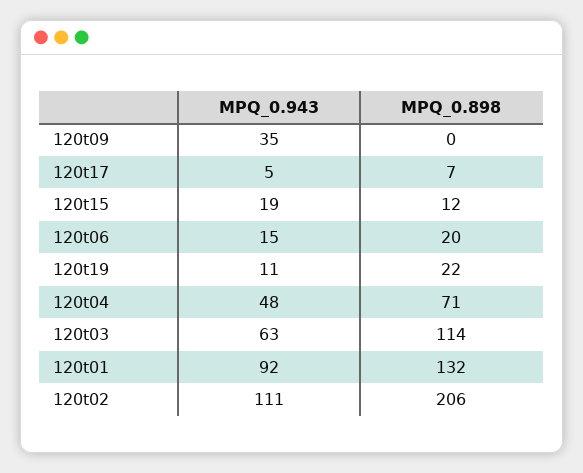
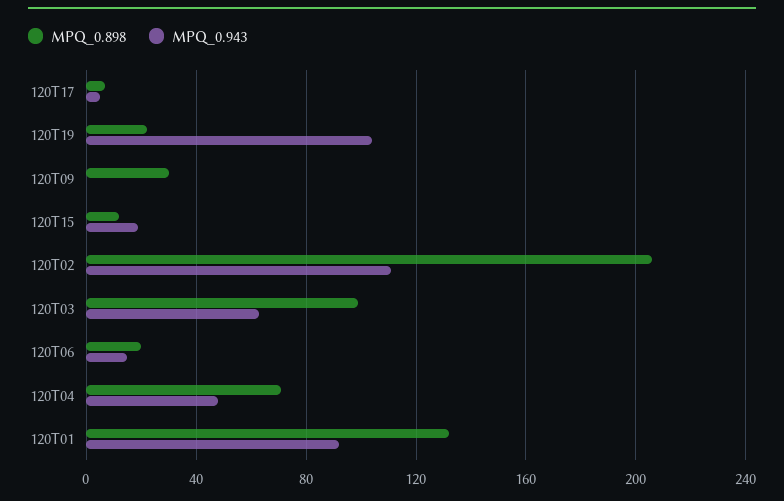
  {
    "MPQ_0.943": {
-     "120t09": 35,
+     "120t09": 0,
      "120t17": 5,
      "120t15": 19,
      "120t06": 15,
-     "120t19": 11,
+     "120t19": 105,
      "120t04": 48,
      "120t03": 63,
      "120t01": 92,
      "120t02": 111
    },
    "MPQ_0.898": {
-     "120t09": 0,
+     "120t09": 30,
      "120t17": 7,
      "120t15": 12,
      "120t06": 20,
      "120t19": 22,
      "120t04": 71,
-     "120t03": 114,
+     "120t03": 100,
      "120t01": 132,
      "120t02": 206
    }
  }

